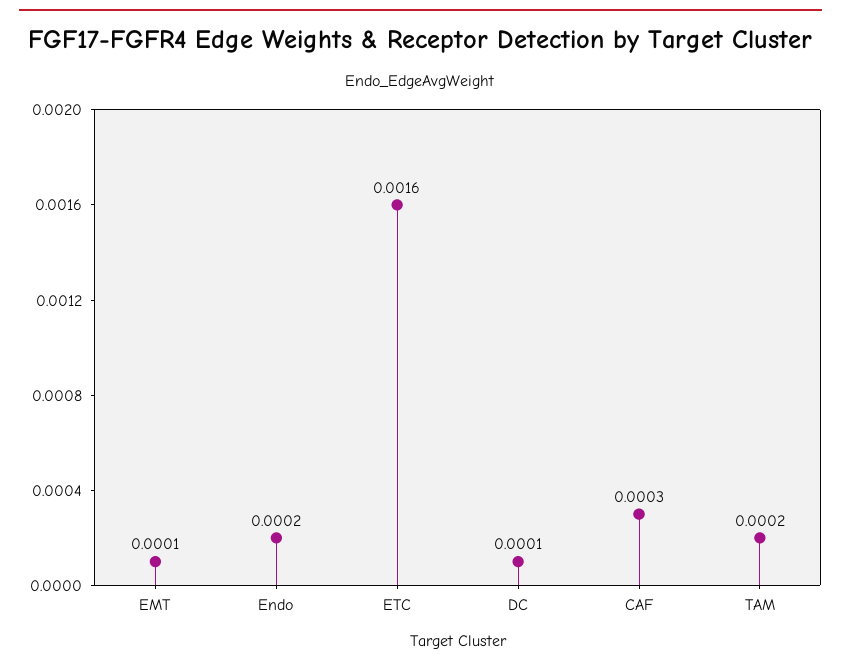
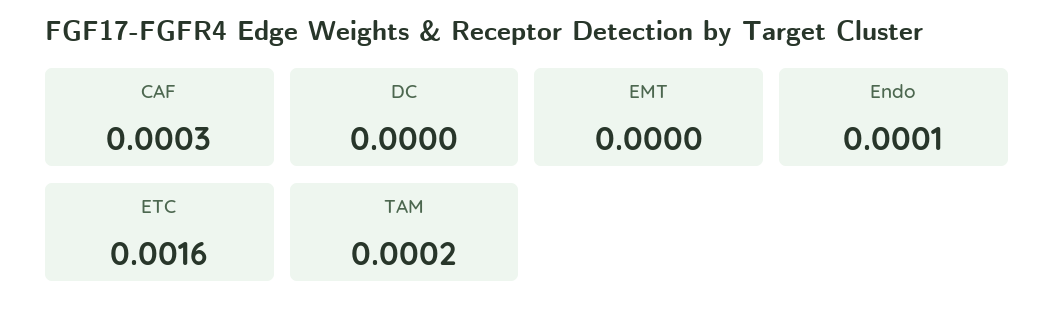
  {
-   "EMT": 0.0001,
+   "EMT": 0,
-   "Endo": 0.0002,
+   "Endo": 0.0001,
    "ETC": 0.0016,
-   "DC": 0.0001,
+   "DC": 0,
    "CAF": 0.0003,
    "TAM": 0.0002
  }

